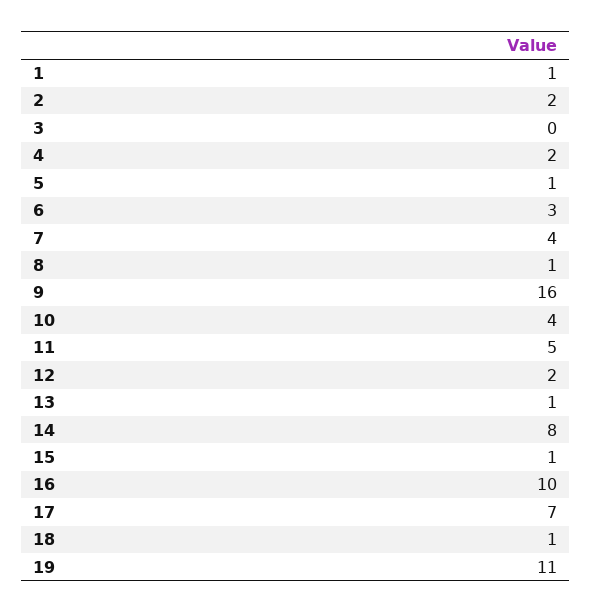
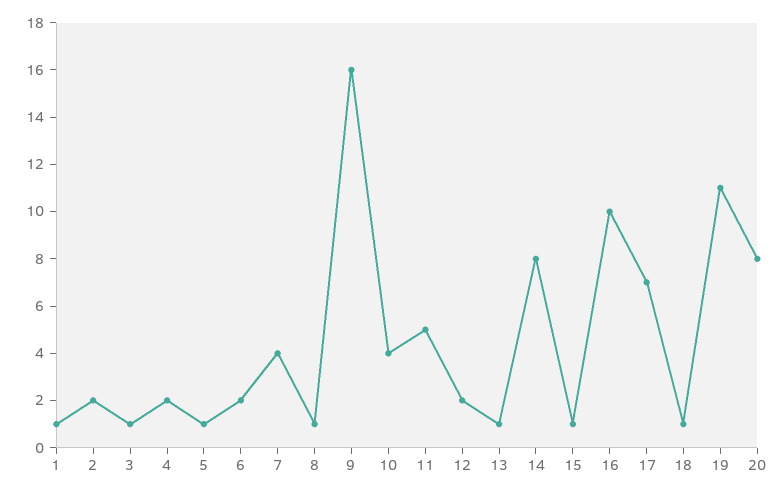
  {
    "1": 1,
    "2": 2,
-   "3": 0,
+   "3": 1,
    "4": 2,
    "5": 1,
-   "6": 3,
+   "6": 2,
    "7": 4,
    "8": 1,
    "9": 16,
    "10": 4,
    "11": 5,
    "12": 2,
    "13": 1,
    "14": 8,
    "15": 1,
    "16": 10,
    "17": 7,
    "18": 1,
-   "19": 11
+   "19": 11,
+   "20": 8
  }

